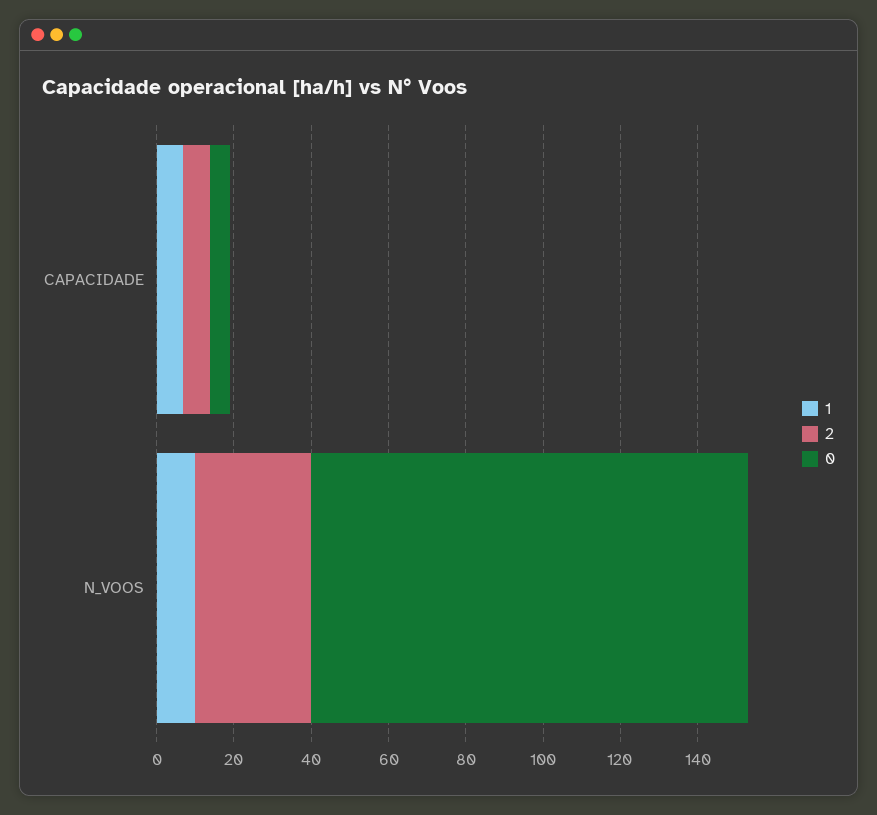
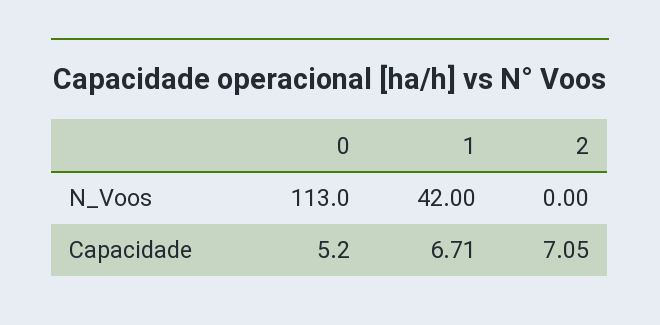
  {
    "1": {
      "CAPACIDADE": 6.71,
-     "N_VOOS": 10
+     "N_VOOS": 42
    },
    "2": {
      "CAPACIDADE": 7.05,
-     "N_VOOS": 30
+     "N_VOOS": 0
    },
    "0": {
      "CAPACIDADE": 5.2,
      "N_VOOS": 113
    }
  }

